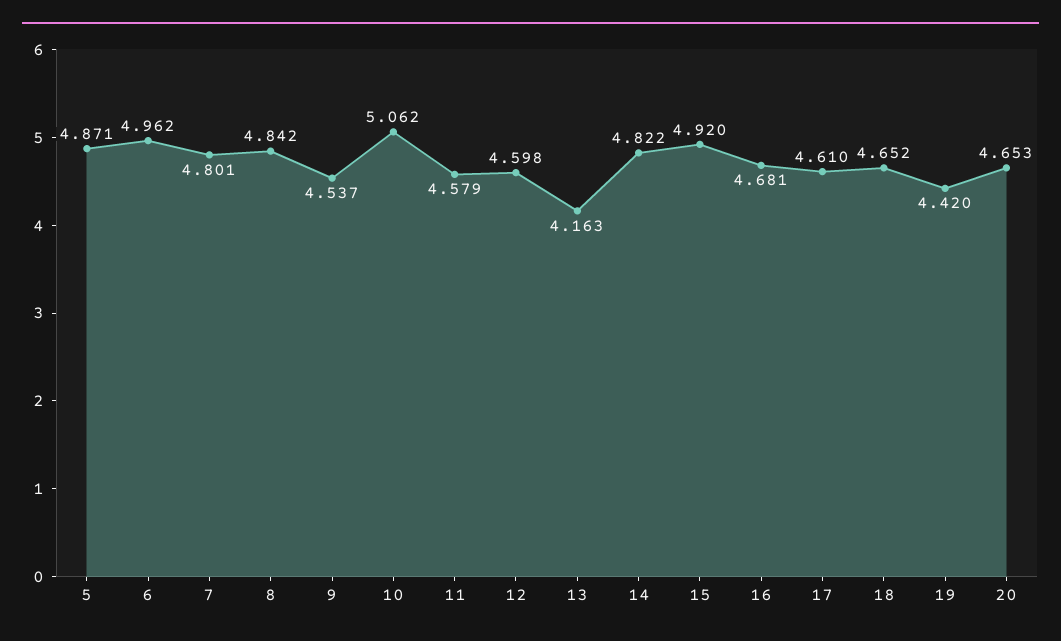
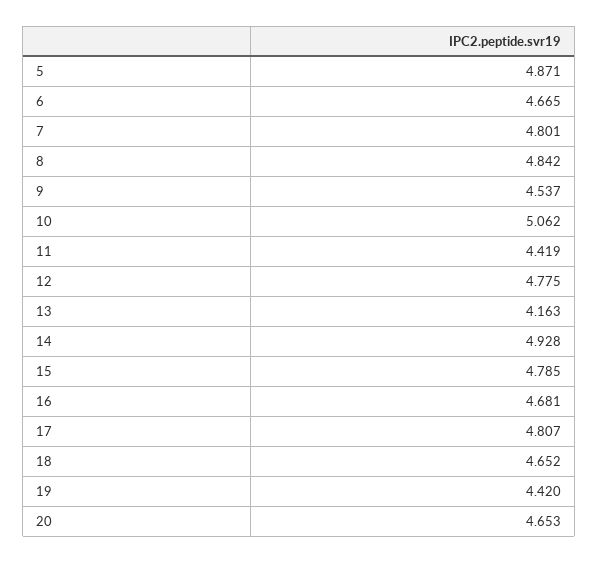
  {
    "5": 4.871,
-   "6": 4.962,
+   "6": 4.665,
    "7": 4.801,
    "8": 4.842,
    "9": 4.537,
    "10": 5.062,
-   "11": 4.579,
+   "11": 4.419,
-   "12": 4.598,
+   "12": 4.775,
    "13": 4.163,
-   "14": 4.822,
+   "14": 4.928,
-   "15": 4.92,
+   "15": 4.785,
    "16": 4.681,
-   "17": 4.61,
+   "17": 4.807,
    "18": 4.652,
    "19": 4.42,
    "20": 4.653
  }

